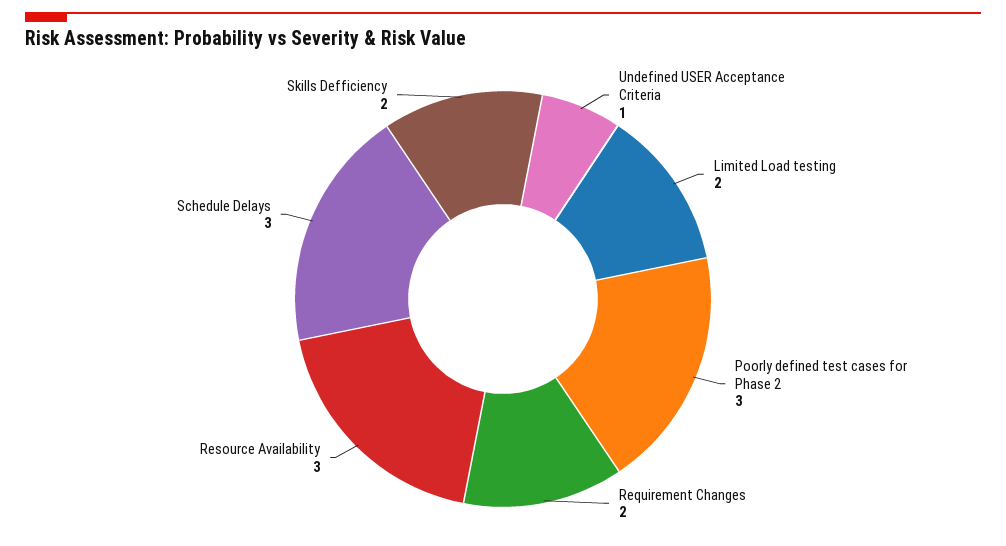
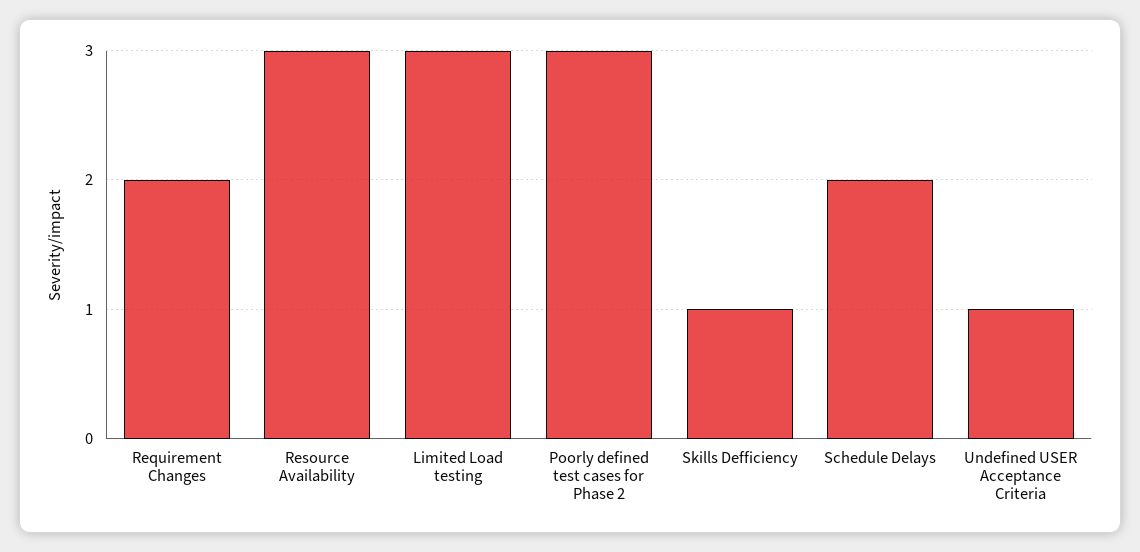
  {
    "Undefined USER Acceptance Criteria": 1,
-   "Limited Load testing": 2,
+   "Limited Load testing": 3,
    "Poorly defined test cases for Phase 2": 3,
    "Requirement Changes": 2,
    "Resource Availability": 3,
-   "Schedule Delays": 3,
+   "Schedule Delays": 2,
-   "Skills Defficiency": 2
+   "Skills Defficiency": 1
  }

